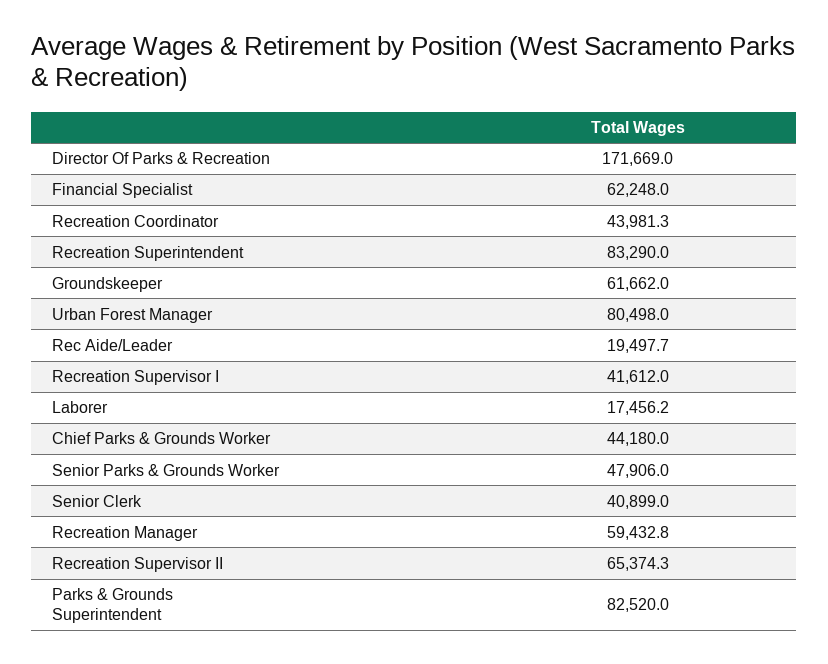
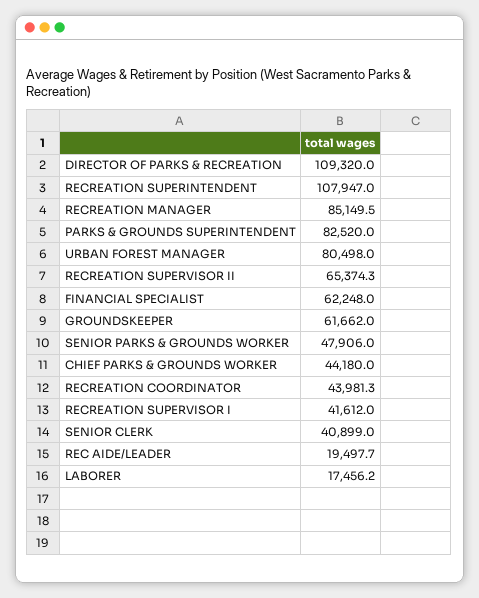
  {
-   "Director Of Parks & Recreation": 171669,
+   "Director Of Parks & Recreation": 109320,
    "Financial Specialist": 62248,
    "Recreation Coordinator": 43981.3,
-   "Recreation Superintendent": 83290,
+   "Recreation Superintendent": 107947,
    "Groundskeeper": 61662,
    "Urban Forest Manager": 80498,
    "Rec Aide/Leader": 19497.7,
    "Recreation Supervisor I": 41612,
    "Laborer": 17456.2,
    "Chief Parks & Grounds Worker": 44180,
    "Senior Parks & Grounds Worker": 47906,
    "Senior Clerk": 40899,
-   "Recreation Manager": 59432.8,
+   "Recreation Manager": 85149.5,
    "Recreation Supervisor II": 65374.3,
    "Parks & Grounds Superintendent": 82520
  }

